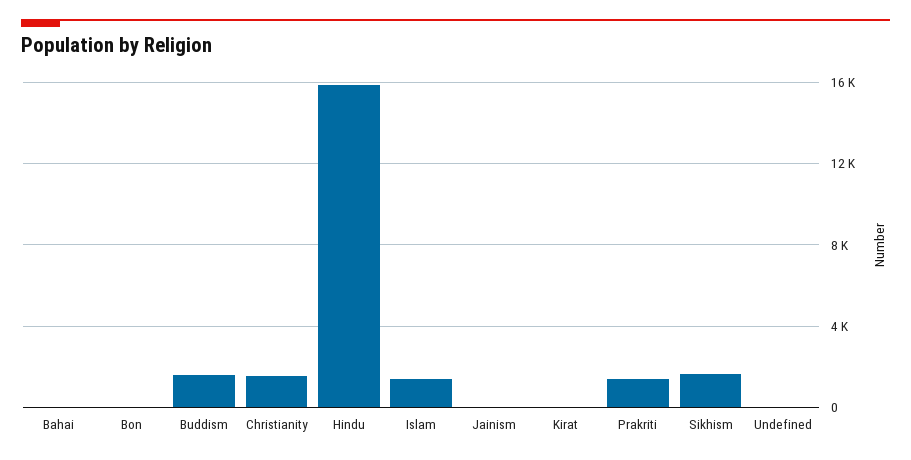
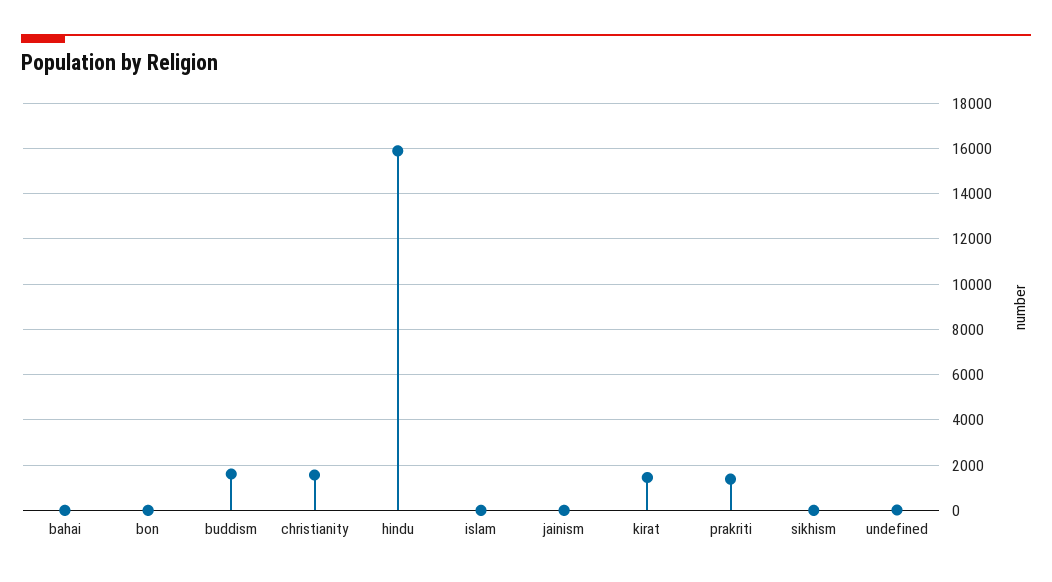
  {
    "Bahai": 0,
    "Bon": 0,
    "Buddism": 1500,
    "Christianity": 1500,
    "Hindu": 16000,
-   "Islam": 1500,
+   "Islam": 0,
    "Jainism": 0,
-   "Kirat": 0,
+   "Kirat": 1500,
    "Prakriti": 1500,
-   "Sikhism": 1500,
+   "Sikhism": 0,
    "Undefined": 0
  }

